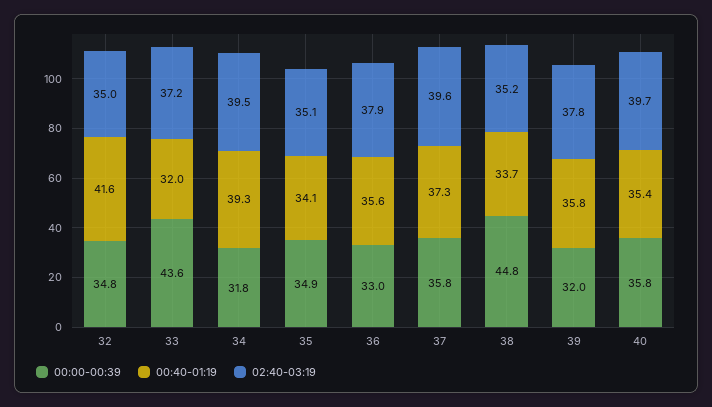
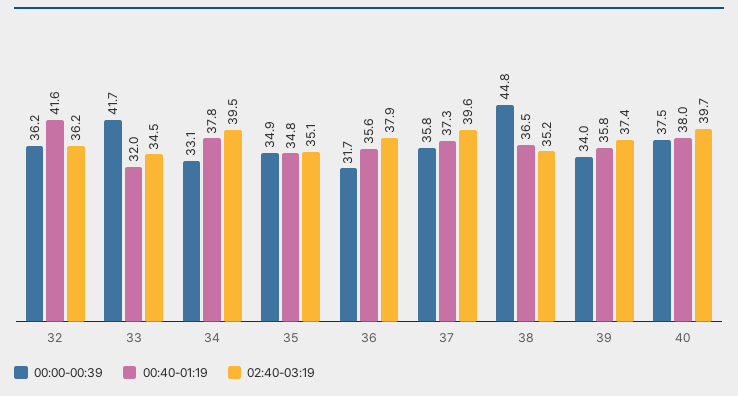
  {
    "00:00-00:39": {
-     "32": 34.8,
+     "32": 36.2,
-     "33": 43.6,
+     "33": 41.7,
-     "34": 31.8,
+     "34": 33.1,
      "35": 34.9,
-     "36": 33,
+     "36": 31.7,
      "37": 35.8,
      "38": 44.8,
-     "39": 32,
+     "39": 34,
-     "40": 35.8
+     "40": 37.5
    },
    "00:40-01:19": {
      "32": 41.6,
      "33": 32,
-     "34": 39.3,
+     "34": 37.8,
-     "35": 34.1,
+     "35": 34.8,
      "36": 35.6,
      "37": 37.3,
-     "38": 33.7,
+     "38": 36.5,
      "39": 35.8,
-     "40": 35.4
+     "40": 38
    },
    "02:40-03:19": {
-     "32": 35,
+     "32": 36.2,
-     "33": 37.2,
+     "33": 34.5,
      "34": 39.5,
      "35": 35.1,
      "36": 37.9,
      "37": 39.6,
      "38": 35.2,
-     "39": 37.8,
+     "39": 37.4,
      "40": 39.7
    }
  }

